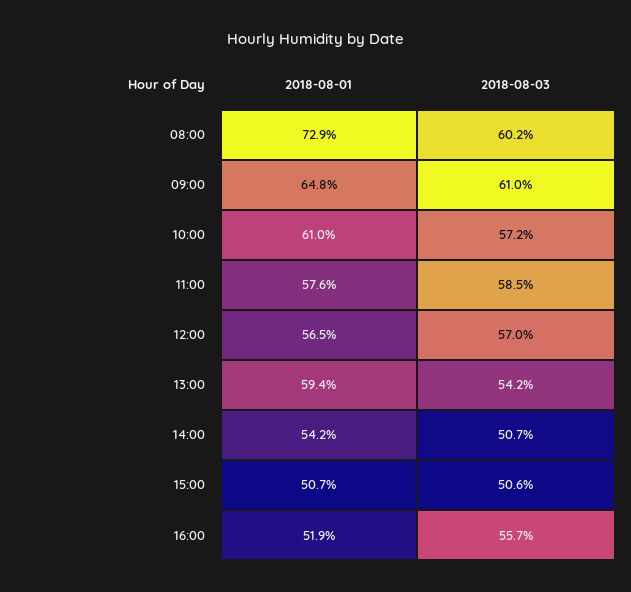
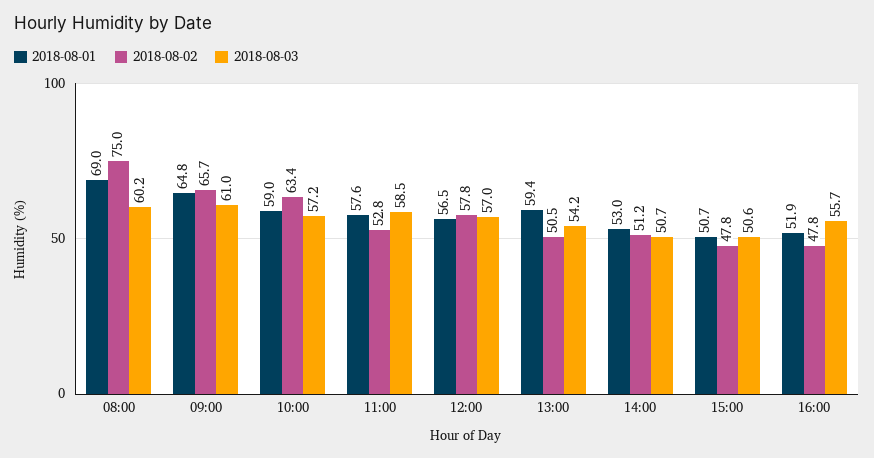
  {
    "2018-08-01": {
-     "08:00": 72.9,
+     "08:00": 69,
      "09:00": 64.8,
-     "10:00": 61,
+     "10:00": 59,
      "11:00": 57.6,
      "12:00": 56.5,
      "13:00": 59.4,
-     "14:00": 54.2,
+     "14:00": 53,
      "15:00": 50.7,
      "16:00": 51.9
    },
    "2018-08-03": {
      "08:00": 60.2,
      "09:00": 61,
      "10:00": 57.2,
      "11:00": 58.5,
      "12:00": 57,
      "13:00": 54.2,
      "14:00": 50.7,
      "15:00": 50.6,
      "16:00": 55.7
-   }
+   },
+   "2018-08-02": {
+     "08:00": 75,
+     "09:00": 65.7,
+     "10:00": 63.4,
+     "11:00": 52.8,
+     "12:00": 57.8,
+     "13:00": 50.5,
+     "14:00": 51.2,
+     "15:00": 47.8,
+     "16:00": 47.8
+   }
  }

